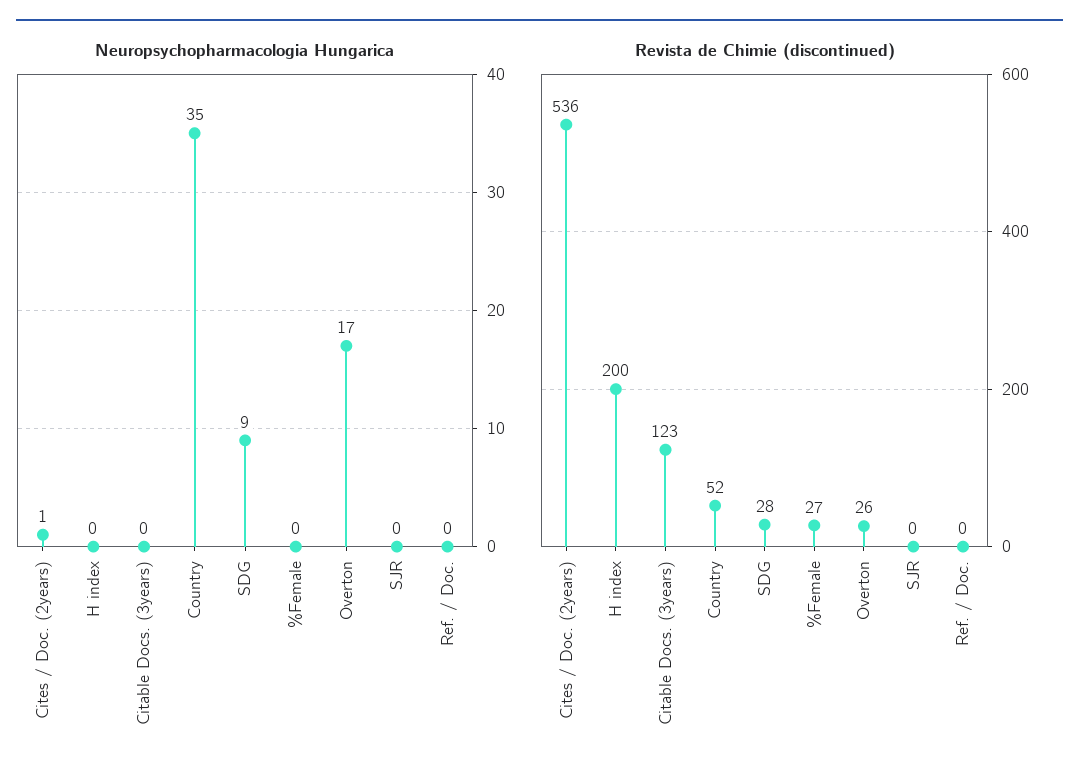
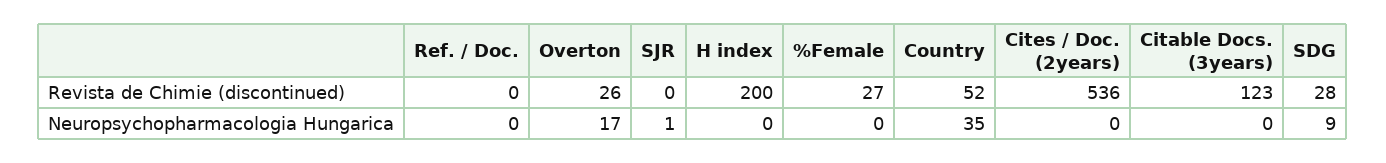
  {
    "Neuropsychopharmacologia Hungarica": {
-     "Cites / Doc. (2years)": 1,
+     "Cites / Doc. (2years)": 0,
      "H index": 0,
      "Citable Docs. (3years)": 0,
      "Country": 35,
      "SDG": 9,
      "%Female": 0,
      "Overton": 17,
-     "SJR": 0,
+     "SJR": 1,
      "Ref. / Doc.": 0
    },
    "Revista de Chimie (discontinued)": {
      "Cites / Doc. (2years)": 536,
      "H index": 200,
      "Citable Docs. (3years)": 123,
      "Country": 52,
      "SDG": 28,
      "%Female": 27,
      "Overton": 26,
      "SJR": 0,
      "Ref. / Doc.": 0
    }
  }

